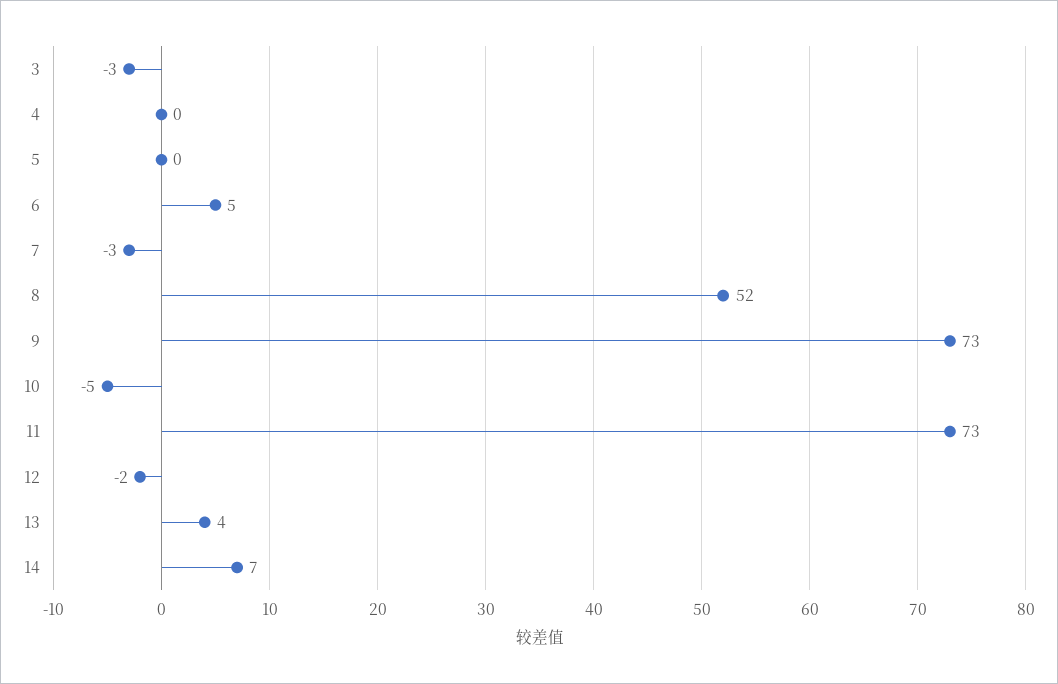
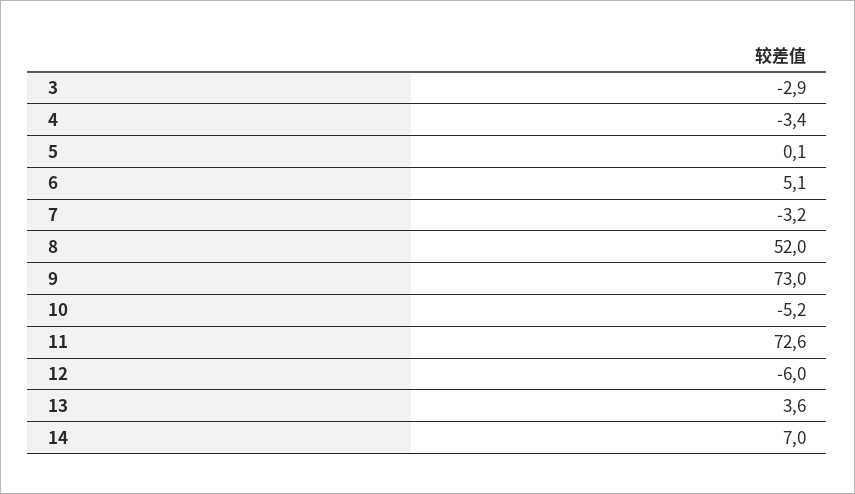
  {
    "3": -2.9,
-   "4": 0,
+   "4": -3.4,
    "5": 0.1,
    "6": 5.1,
    "7": -3.2,
    "8": 52,
    "9": 73,
    "10": -5.2,
    "11": 72.6,
-   "12": -2,
+   "12": -6,
    "13": 3.6,
    "14": 7
  }

